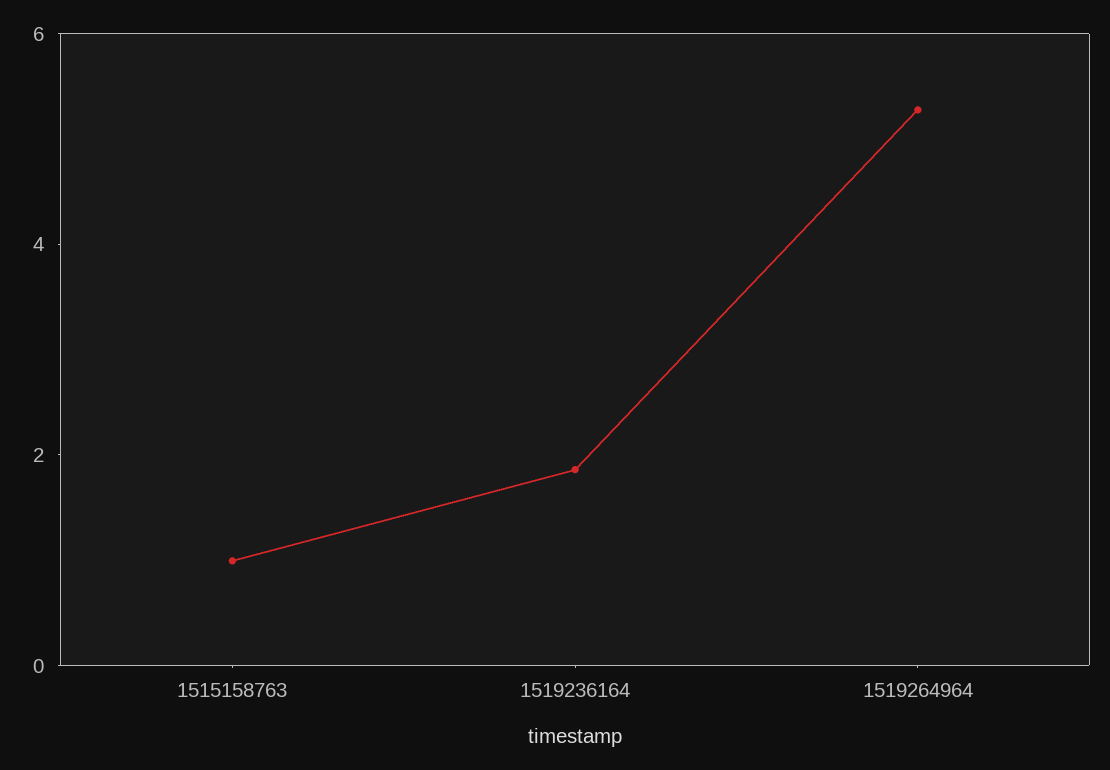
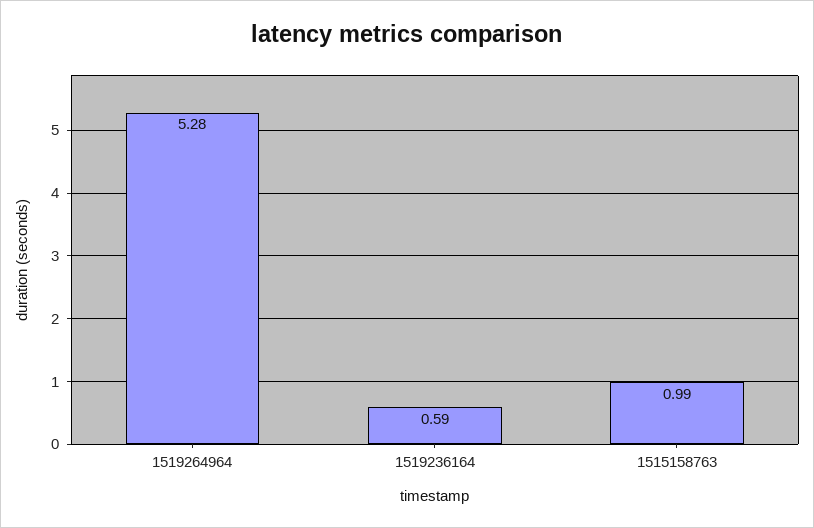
  {
    "1515158763": 0.99,
-   "1519236164": 2,
+   "1519236164": 0.59,
    "1519264964": 5.28
  }

